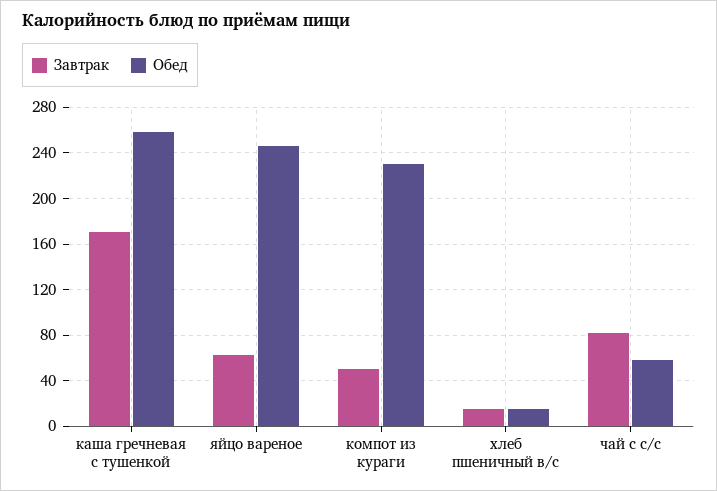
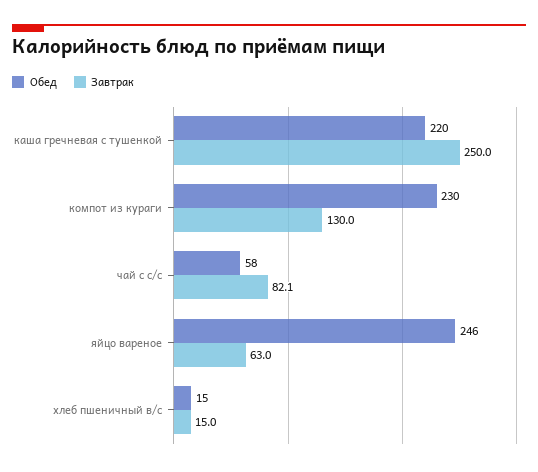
  {
    "Завтрак": {
-     "каша гречневая с тушенкой": 170,
+     "каша гречневая с тушенкой": 250,
      "яйцо вареное": 63,
-     "компот из кураги": 50,
+     "компот из кураги": 130,
      "хлеб пшеничный в/с": 15,
      "чай с с/с": 82.1
    },
    "Обед": {
-     "каша гречневая с тушенкой": 260,
+     "каша гречневая с тушенкой": 220,
      "яйцо вареное": 246,
      "компот из кураги": 230,
      "хлеб пшеничный в/с": 15,
      "чай с с/с": 58
    }
  }

